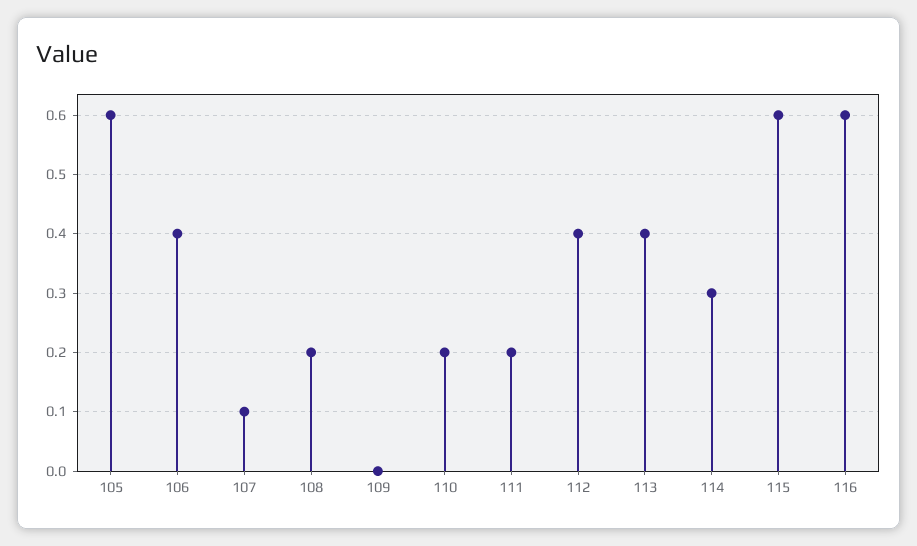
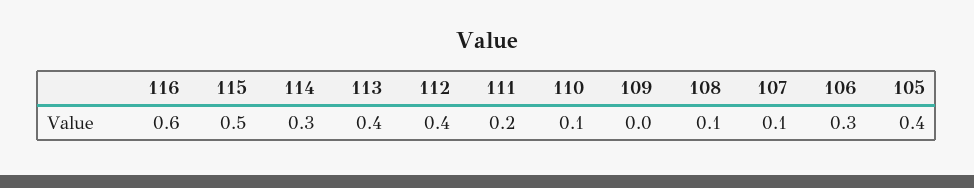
  {
-   "105": 0.6,
+   "105": 0.4,
-   "106": 0.4,
+   "106": 0.3,
    "107": 0.1,
-   "108": 0.2,
+   "108": 0.1,
    "109": 0,
-   "110": 0.2,
+   "110": 0.1,
    "111": 0.2,
    "112": 0.4,
    "113": 0.4,
    "114": 0.3,
-   "115": 0.6,
+   "115": 0.5,
    "116": 0.6
  }

